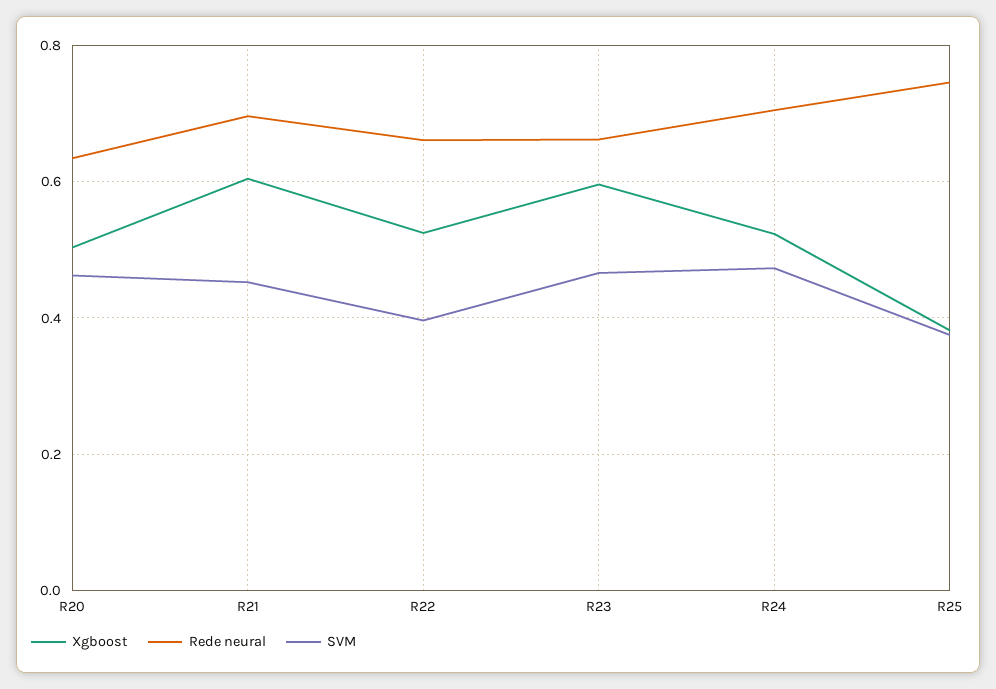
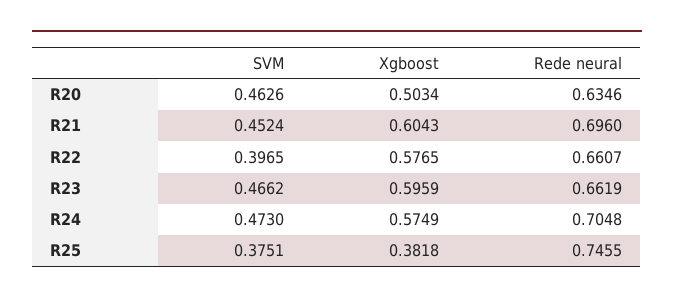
  {
    "Xgboost": {
      "R20": 0.5034,
      "R21": 0.6043,
-     "R22": 0.52,
+     "R22": 0.5765,
      "R23": 0.5959,
-     "R24": 0.52,
+     "R24": 0.5749,
      "R25": 0.3818
    },
    "Rede neural": {
      "R20": 0.6346,
      "R21": 0.696,
      "R22": 0.6607,
      "R23": 0.6619,
      "R24": 0.7048,
      "R25": 0.7455
    },
    "SVM": {
      "R20": 0.4626,
      "R21": 0.4524,
      "R22": 0.3965,
      "R23": 0.4662,
      "R24": 0.473,
      "R25": 0.3751
    }
  }

